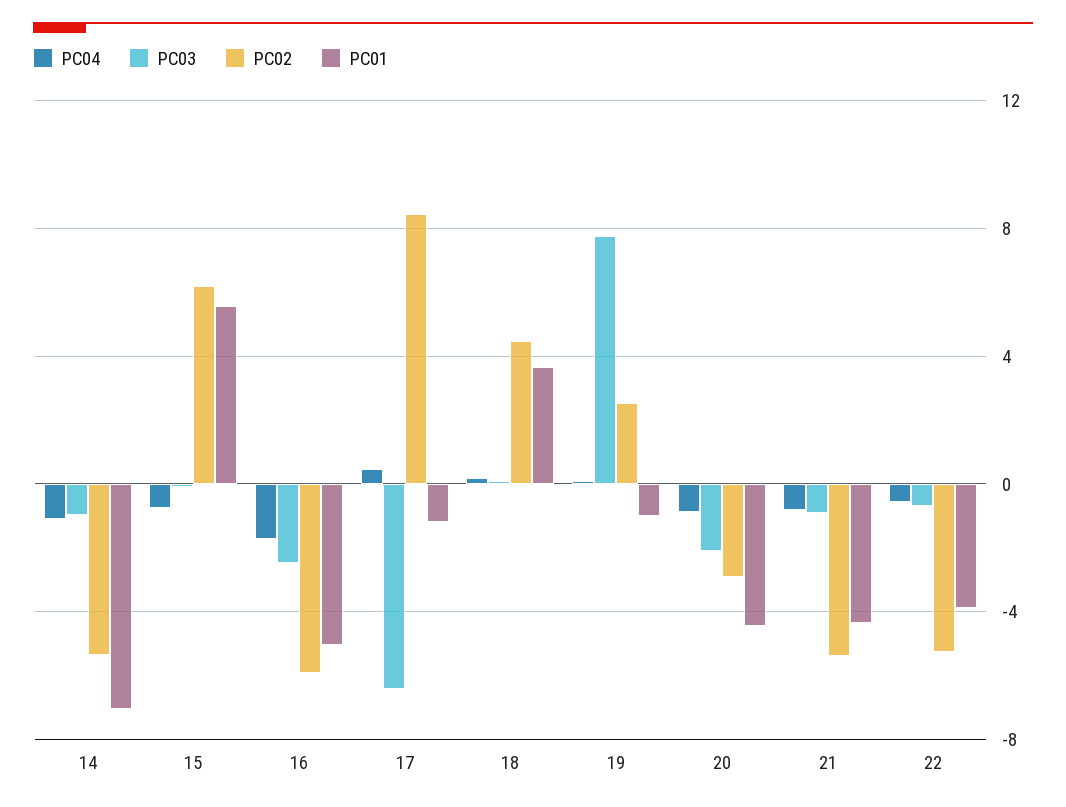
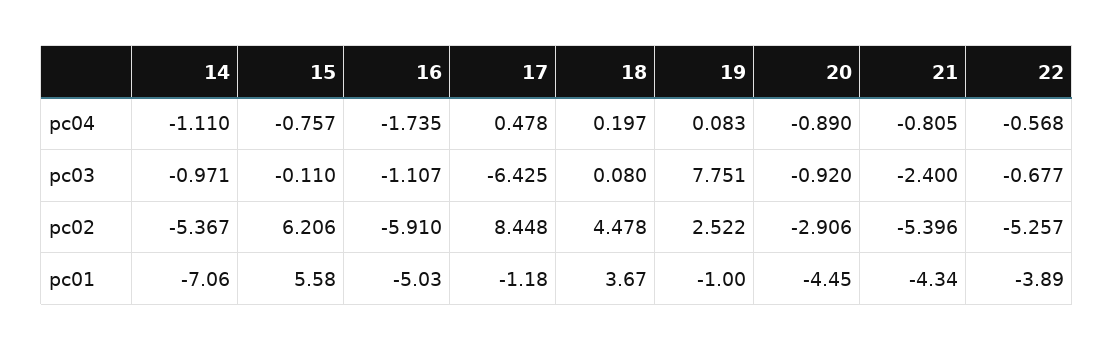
  {
    "PC04": {
      "14": -1.11,
      "15": -0.757,
      "16": -1.735,
      "17": 0.478,
      "18": 0.197,
      "19": 0.083,
      "20": -0.89,
      "21": -0.805,
      "22": -0.568
    },
    "PC03": {
      "14": -0.971,
      "15": -0.11,
-     "16": -2.5,
+     "16": -1.107,
      "17": -6.425,
      "18": 0.08,
      "19": 7.751,
-     "20": -2,
+     "20": -0.92,
-     "21": -1,
+     "21": -2.4,
      "22": -0.677
    },
    "PC02": {
      "14": -5.367,
      "15": 6.206,
      "16": -5.91,
      "17": 8.448,
      "18": 4.478,
      "19": 2.522,
      "20": -2.906,
      "21": -5.396,
      "22": -5.257
    },
    "PC01": {
      "14": -7.06,
      "15": 5.58,
      "16": -5.03,
      "17": -1.18,
      "18": 3.67,
      "19": -1,
      "20": -4.45,
      "21": -4.34,
      "22": -3.89
    }
  }

